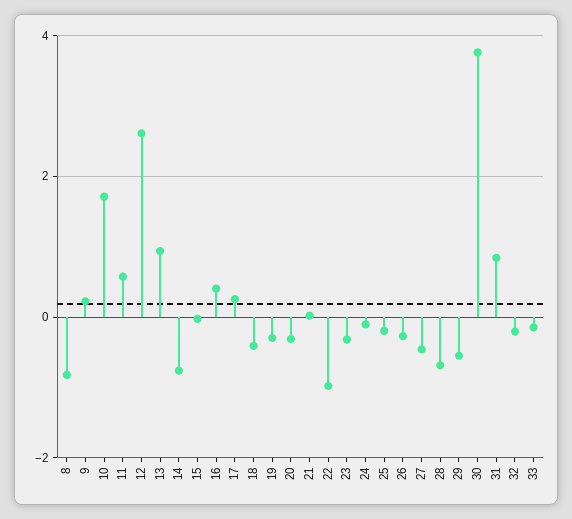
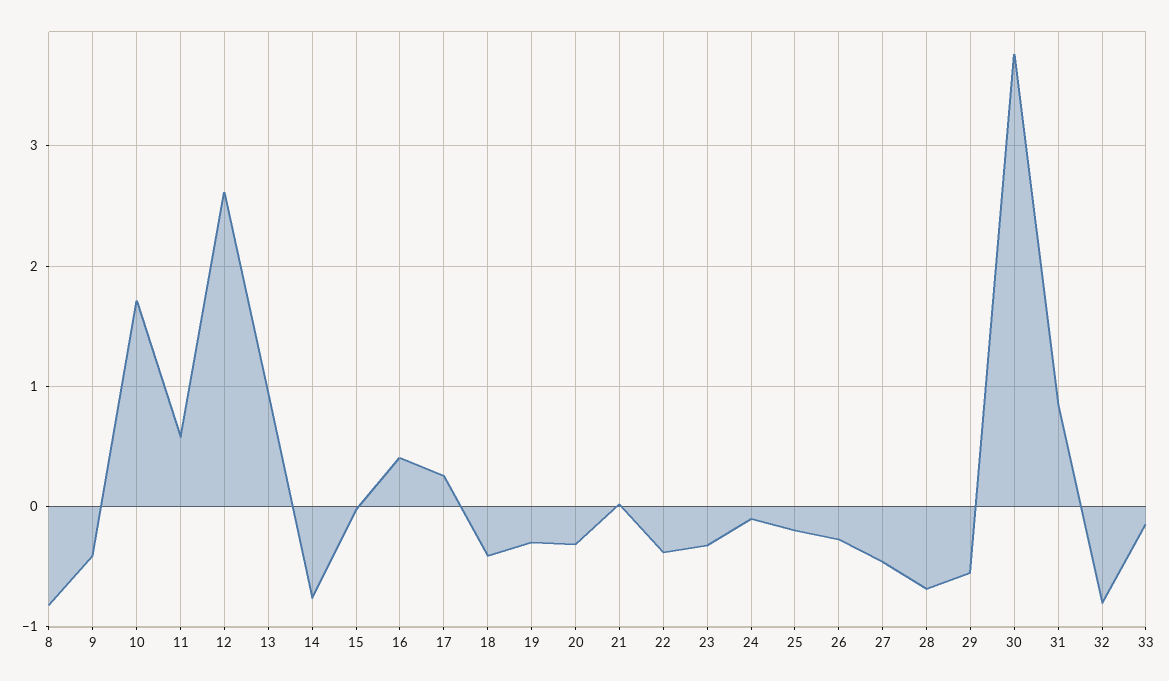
  {
    "8": -0.8,
-   "9": 0.2,
+   "9": -0.4,
    "10": 1.7,
    "11": 0.6,
    "12": 2.6,
    "13": 0.9,
    "14": -0.8,
    "15": 0,
    "16": 0.4,
    "17": 0.3,
    "18": -0.4,
    "19": -0.3,
    "20": -0.3,
    "21": 0,
-   "22": -1,
+   "22": -0.4,
    "23": -0.3,
    "24": -0.1,
    "25": -0.2,
    "26": -0.3,
    "27": -0.5,
    "28": -0.7,
    "29": -0.6,
    "30": 3.8,
    "31": 0.8,
-   "32": -0.2,
+   "32": -0.8,
    "33": -0.1
  }

